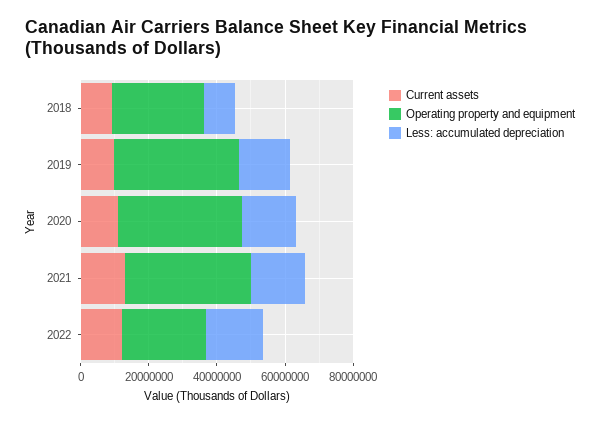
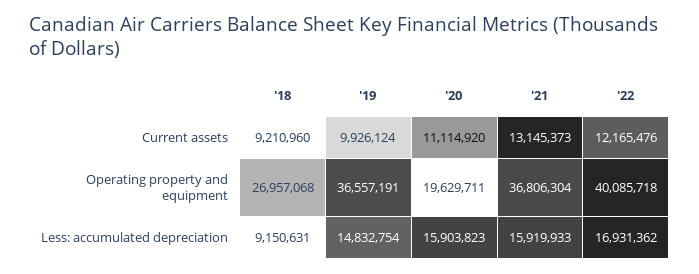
  {
    "Current assets": {
      "2018": 9210960,
      "2019": 9926124,
      "2020": 11114920,
      "2021": 13145373,
      "2022": 12165476
    },
    "Operating property and equipment": {
      "2018": 26957068,
      "2019": 36557191,
-     "2020": 35000000,
+     "2020": 19629711,
      "2021": 36806304,
-     "2022": 25000000
+     "2022": 40085718
    },
    "Less: accumulated depreciation": {
      "2018": 9150631,
      "2019": 14832754,
      "2020": 15903823,
      "2021": 15919933,
      "2022": 16931362
    }
  }

